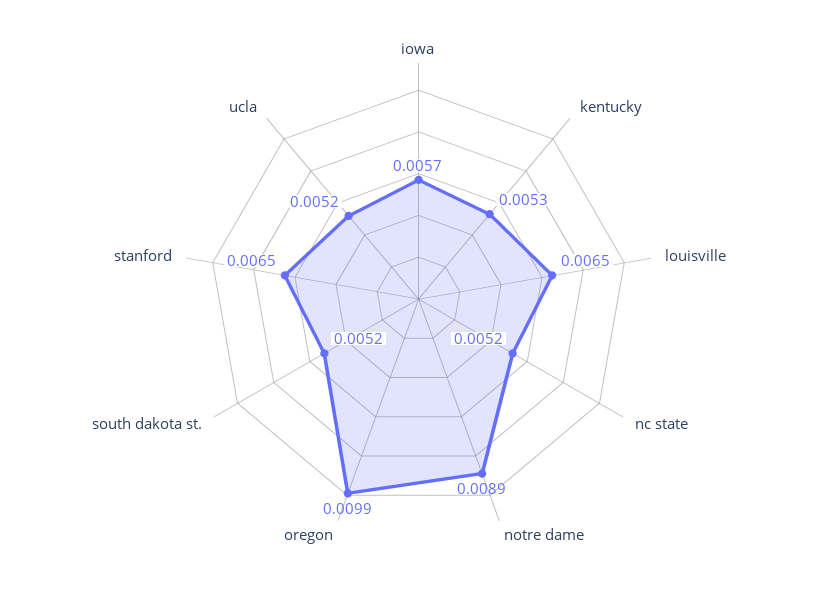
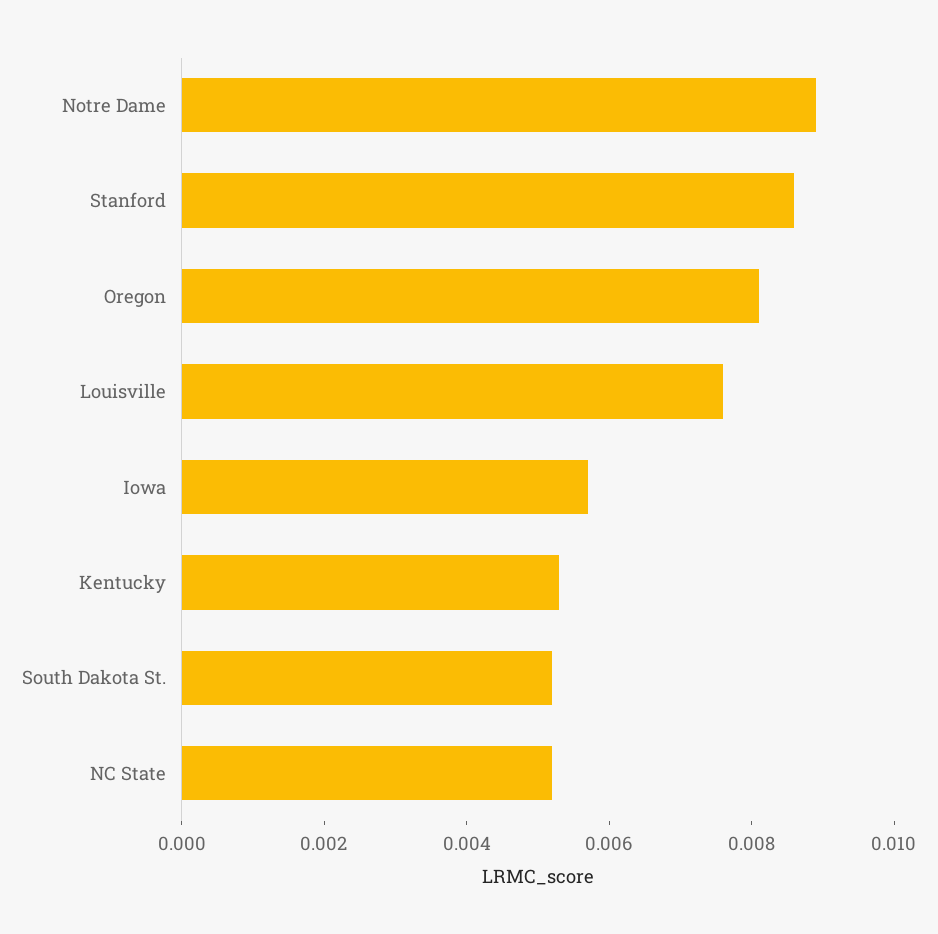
  {
    "iowa": 0.0057,
    "kentucky": 0.0053,
-   "louisville": 0.0065,
+   "louisville": 0.0075,
    "nc state": 0.0052,
    "notre dame": 0.0089,
-   "oregon": 0.0099,
+   "oregon": 0.008,
    "south dakota st.": 0.0052,
-   "stanford": 0.0065,
+   "stanford": 0.0085
-   "ucla": 0.0052
  }

